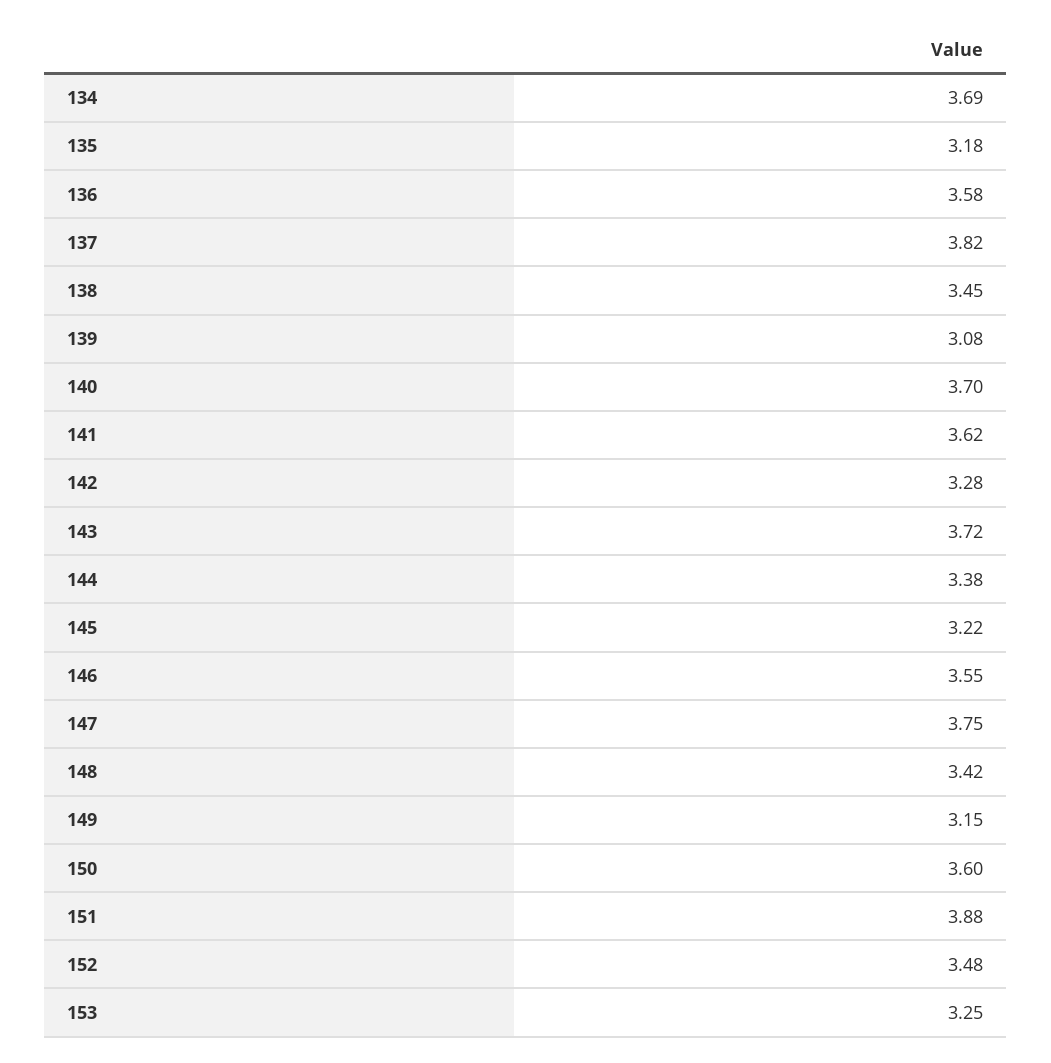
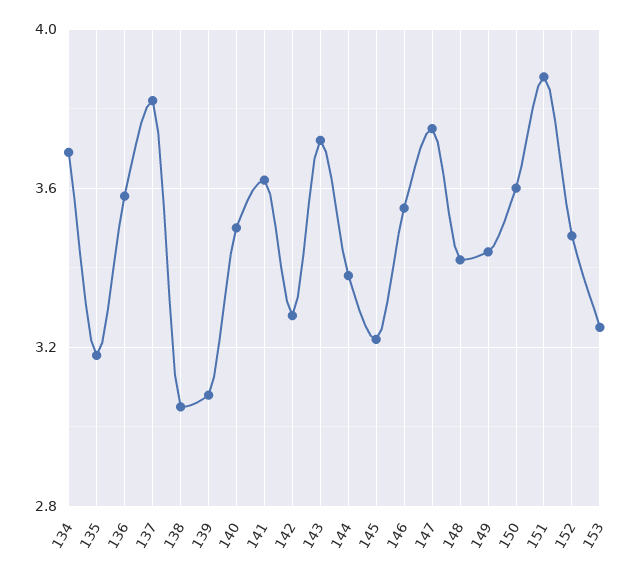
  {
    "134": 3.69,
    "135": 3.18,
    "136": 3.58,
    "137": 3.82,
-   "138": 3.45,
+   "138": 3.05,
    "139": 3.08,
-   "140": 3.7,
+   "140": 3.5,
    "141": 3.62,
    "142": 3.28,
    "143": 3.72,
    "144": 3.38,
    "145": 3.22,
    "146": 3.55,
    "147": 3.75,
    "148": 3.42,
-   "149": 3.15,
+   "149": 3.45,
    "150": 3.6,
    "151": 3.88,
    "152": 3.48,
    "153": 3.25
  }

